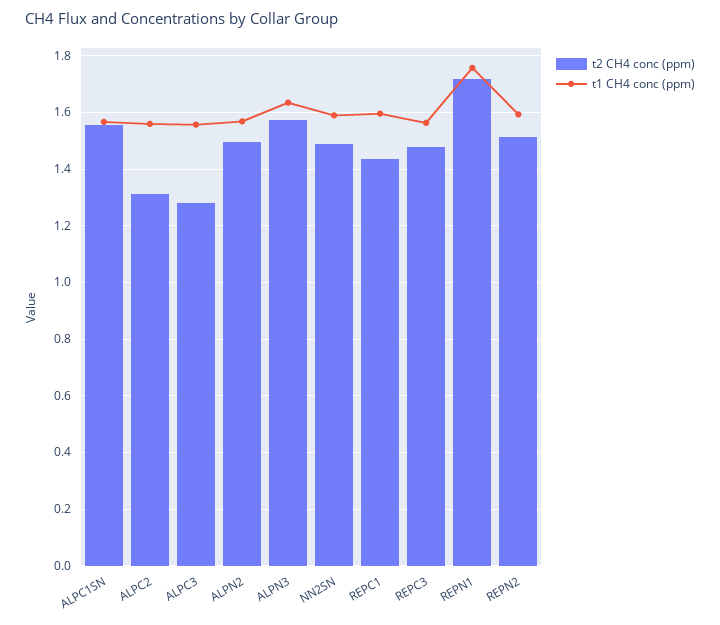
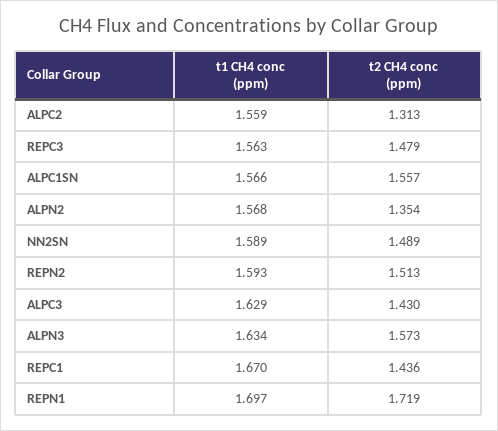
  {
    "t2 CH4 conc (ppm)": {
      "ALPC1SN": 1.557,
      "ALPC2": 1.313,
-     "ALPC3": 1.275,
+     "ALPC3": 1.43,
-     "ALPN2": 1.5,
+     "ALPN2": 1.354,
      "ALPN3": 1.573,
      "NN2SN": 1.489,
      "REPC1": 1.436,
      "REPC3": 1.479,
      "REPN1": 1.719,
      "REPN2": 1.513
    },
    "t1 CH4 conc (ppm)": {
      "ALPC1SN": 1.566,
      "ALPC2": 1.559,
-     "ALPC3": 1.55,
+     "ALPC3": 1.629,
      "ALPN2": 1.568,
      "ALPN3": 1.634,
      "NN2SN": 1.589,
-     "REPC1": 1.6,
+     "REPC1": 1.67,
      "REPC3": 1.563,
-     "REPN1": 1.75,
+     "REPN1": 1.697,
      "REPN2": 1.593
    }
  }

